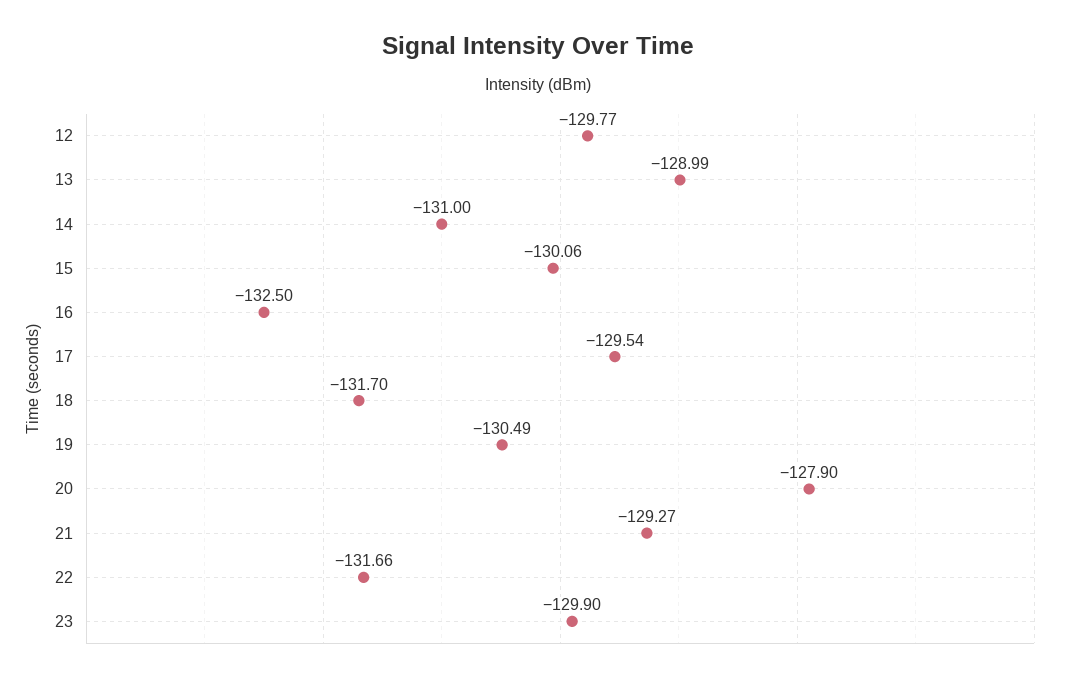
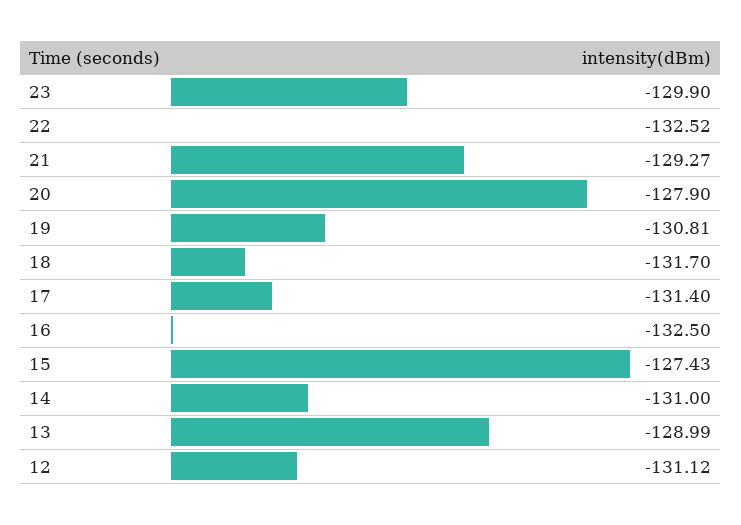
  {
-   "12": -129.77,
+   "12": -131.12,
    "13": -128.99,
    "14": -131,
-   "15": -130.06,
+   "15": -127.43,
    "16": -132.5,
-   "17": -129.54,
+   "17": -131.4,
    "18": -131.7,
-   "19": -130.49,
+   "19": -130.81,
    "20": -127.9,
    "21": -129.27,
-   "22": -131.66,
+   "22": -132.52,
    "23": -129.9
  }

